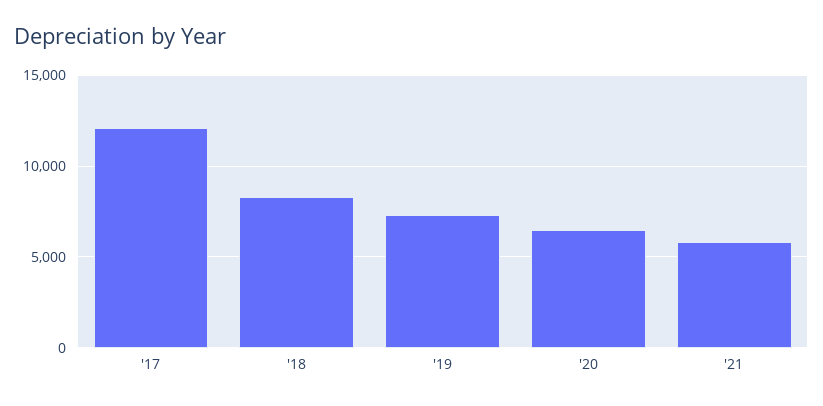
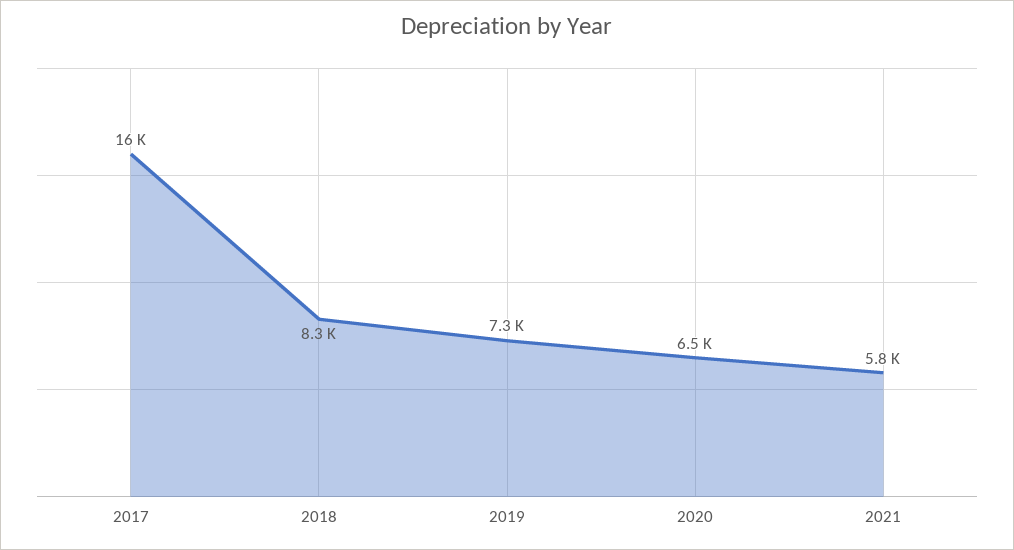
  {
-   "'17": 12000,
+   "'17": 16000,
    "'18": 8300,
    "'19": 7300,
    "'20": 6500,
    "'21": 5800
  }

